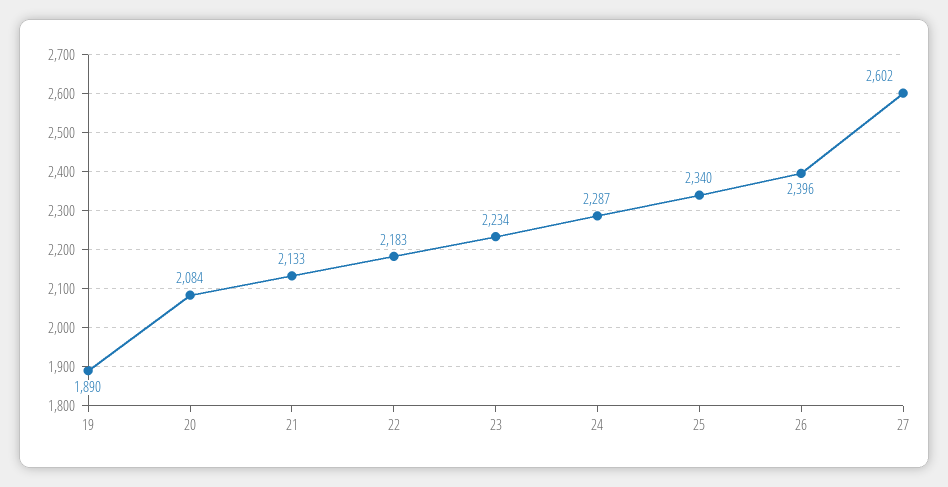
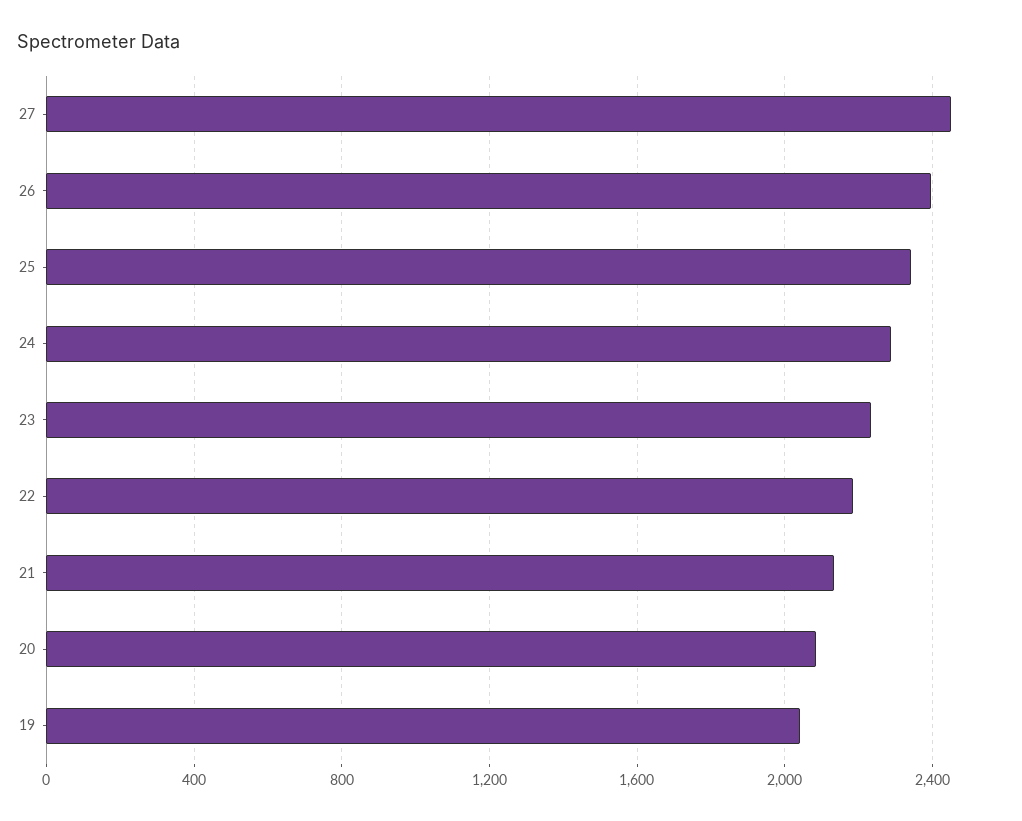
  {
-   "19": 1890,
+   "19": 2050,
    "20": 2084,
    "21": 2133,
    "22": 2183,
    "23": 2234,
    "24": 2287,
    "25": 2340,
    "26": 2396,
-   "27": 2602
+   "27": 2450
  }

